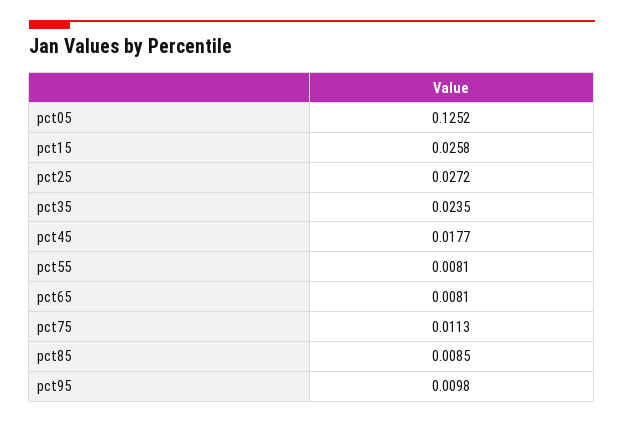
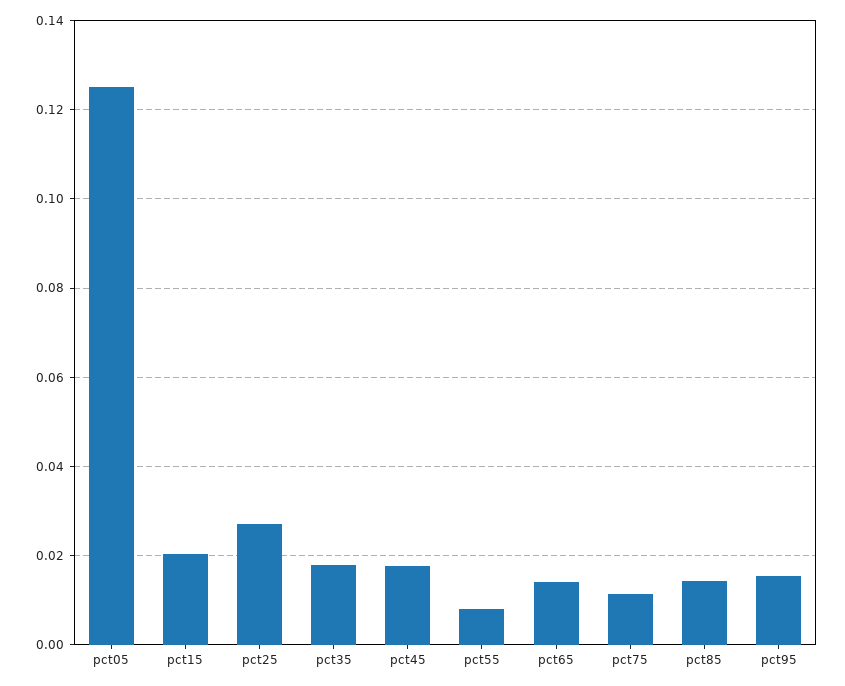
  {
    "pct05": 0.1252,
-   "pct15": 0.0258,
+   "pct15": 0.02,
    "pct25": 0.0272,
-   "pct35": 0.0235,
+   "pct35": 0.018,
    "pct45": 0.0177,
    "pct55": 0.0081,
-   "pct65": 0.0081,
+   "pct65": 0.014,
    "pct75": 0.0113,
-   "pct85": 0.0085,
+   "pct85": 0.014,
-   "pct95": 0.0098
+   "pct95": 0.016
  }

